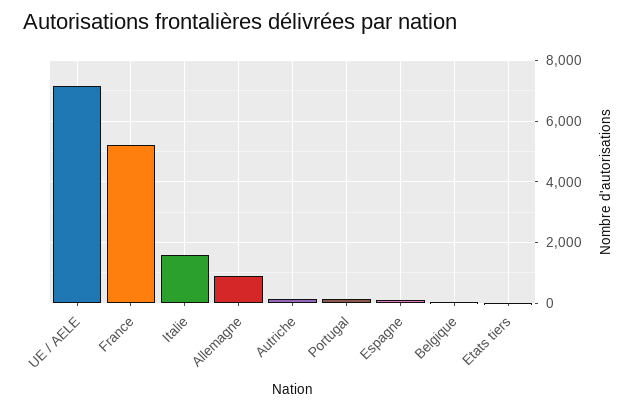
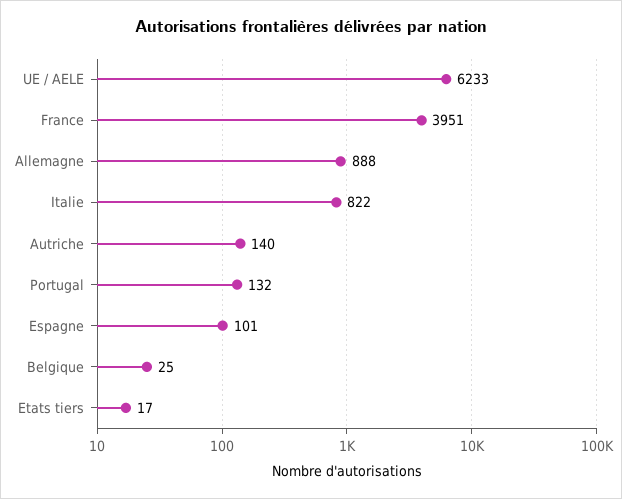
  {
-   "UE / AELE": 7200,
+   "UE / AELE": 6233,
-   "France": 5200,
+   "France": 3951,
-   "Italie": 1600,
+   "Italie": 822,
    "Allemagne": 888,
    "Autriche": 140,
    "Portugal": 132,
    "Espagne": 101,
    "Belgique": 25,
    "Etats tiers": 17
  }

